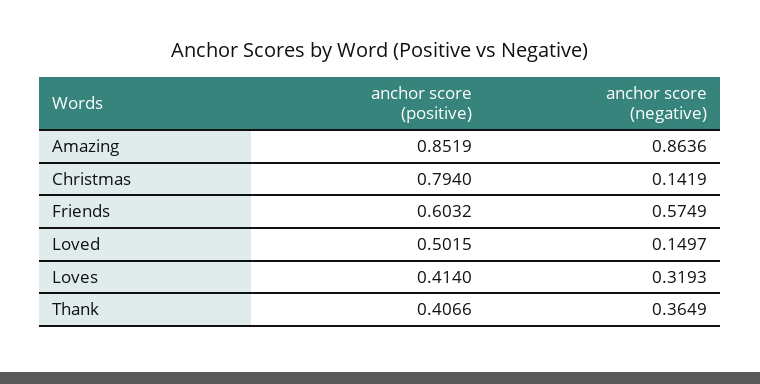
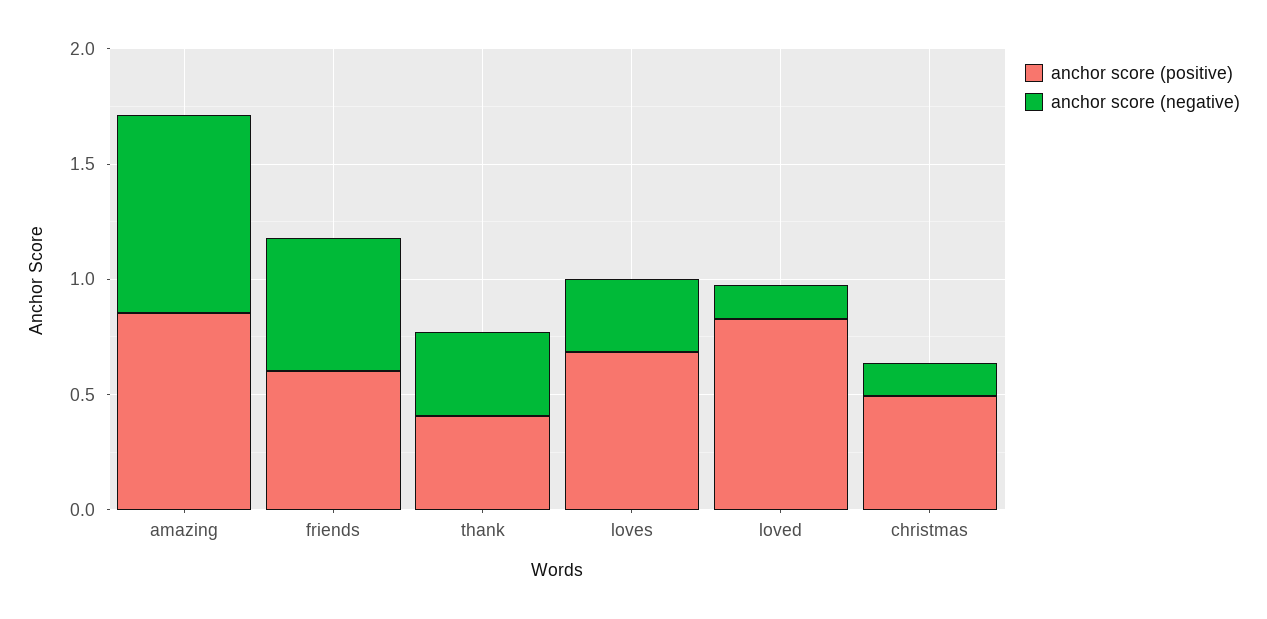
  {
    "anchor score (positive)": {
      "Amazing": 0.8519,
-     "Christmas": 0.794,
+     "Christmas": 0.5,
      "Friends": 0.6032,
-     "Loved": 0.5015,
+     "Loved": 0.8,
-     "Loves": 0.414,
+     "Loves": 0.7,
      "Thank": 0.4066
    },
    "anchor score (negative)": {
      "Amazing": 0.8636,
      "Christmas": 0.1419,
      "Friends": 0.5749,
      "Loved": 0.1497,
      "Loves": 0.3193,
      "Thank": 0.3649
    }
  }

